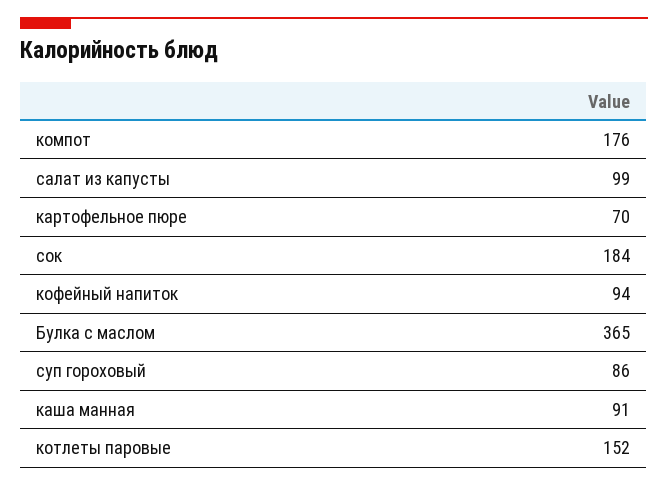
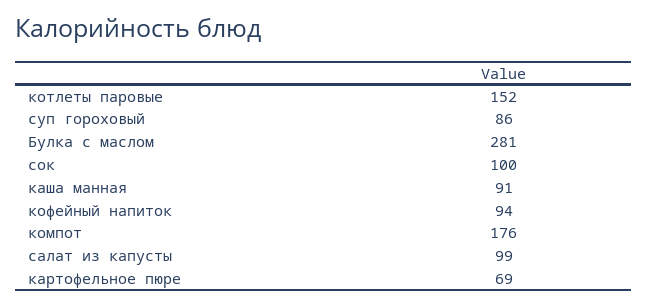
  {
    "компот": 176,
    "салат из капусты": 99,
-   "картофельное пюре": 70,
+   "картофельное пюре": 69,
-   "сок": 184,
+   "сок": 100,
    "кофейный напиток": 94,
-   "Булка с маслом": 365,
+   "Булка с маслом": 281,
    "суп гороховый": 86,
    "каша манная": 91,
    "котлеты паровые": 152
  }

